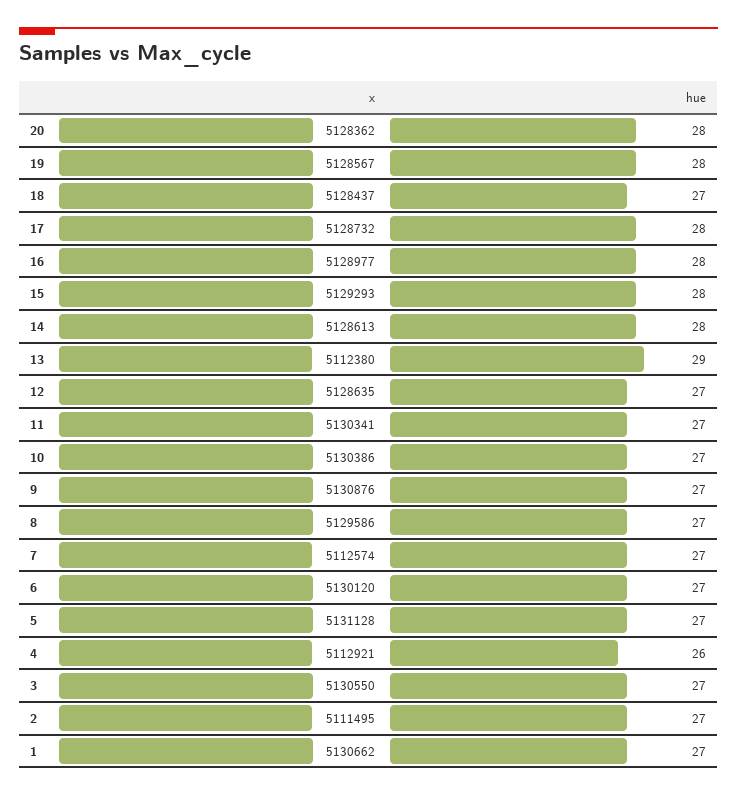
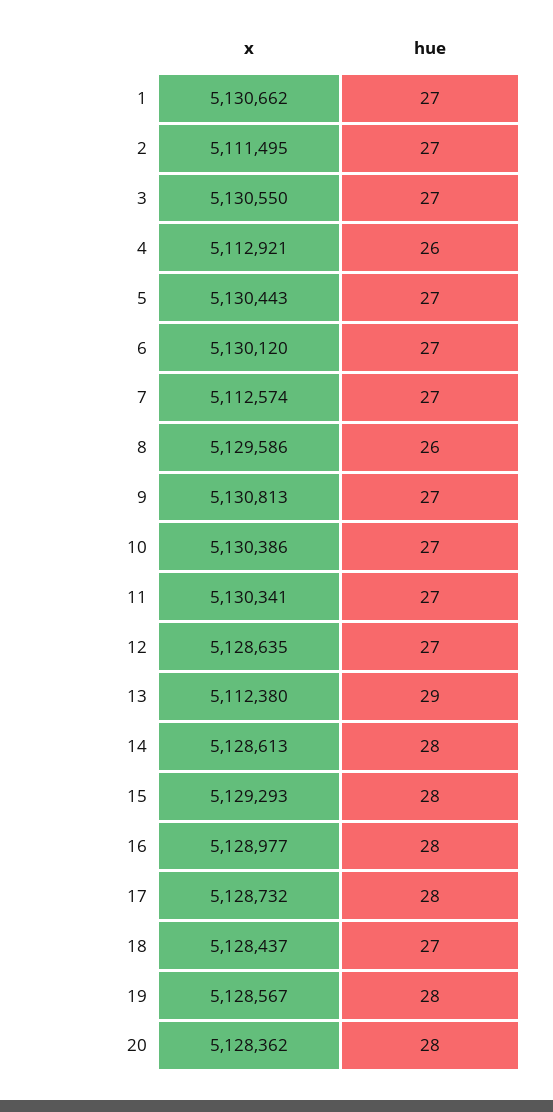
  {
    "x": {
      "20": 5128362,
      "19": 5128567,
      "18": 5128437,
      "17": 5128732,
      "16": 5128977,
      "15": 5129293,
      "14": 5128613,
      "13": 5112380,
      "12": 5128635,
      "11": 5130341,
      "10": 5130386,
-     "9": 5130876,
+     "9": 5130813,
      "8": 5129586,
      "7": 5112574,
      "6": 5130120,
-     "5": 5131128,
+     "5": 5130443,
      "4": 5112921,
      "3": 5130550,
      "2": 5111495,
      "1": 5130662
    },
    "hue": {
      "20": 28,
      "19": 28,
      "18": 27,
      "17": 28,
      "16": 28,
      "15": 28,
      "14": 28,
      "13": 29,
      "12": 27,
      "11": 27,
      "10": 27,
      "9": 27,
-     "8": 27,
+     "8": 26,
      "7": 27,
      "6": 27,
      "5": 27,
      "4": 26,
      "3": 27,
      "2": 27,
      "1": 27
    }
  }

